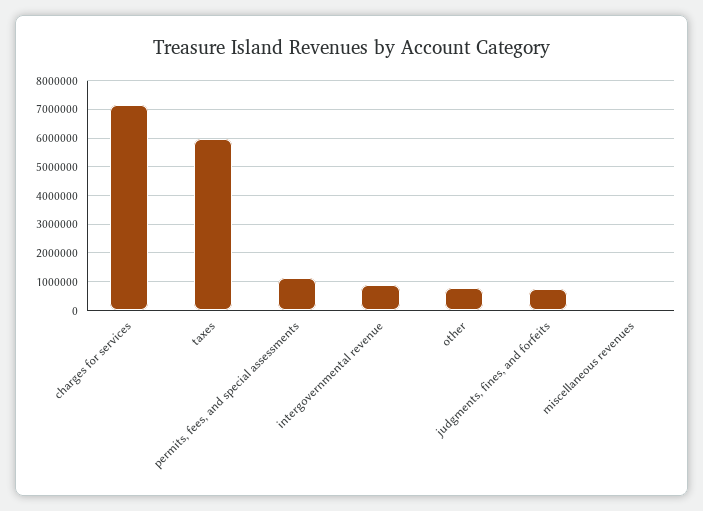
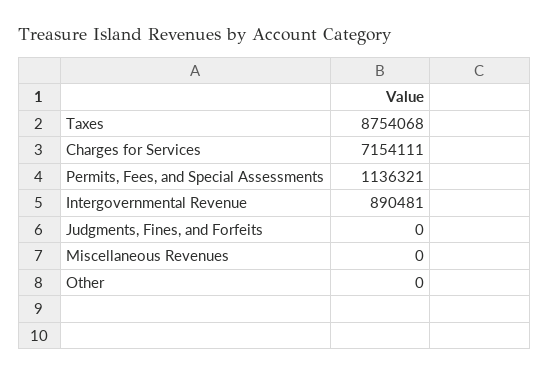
  {
    "charges for services": 7154111,
-   "taxes": 6000000,
+   "taxes": 8754068,
    "permits, fees, and special assessments": 1136321,
    "intergovernmental revenue": 890481,
-   "other": 750000,
+   "other": 0,
-   "judgments, fines, and forfeits": 750000,
+   "judgments, fines, and forfeits": 0,
    "miscellaneous revenues": 0
  }

